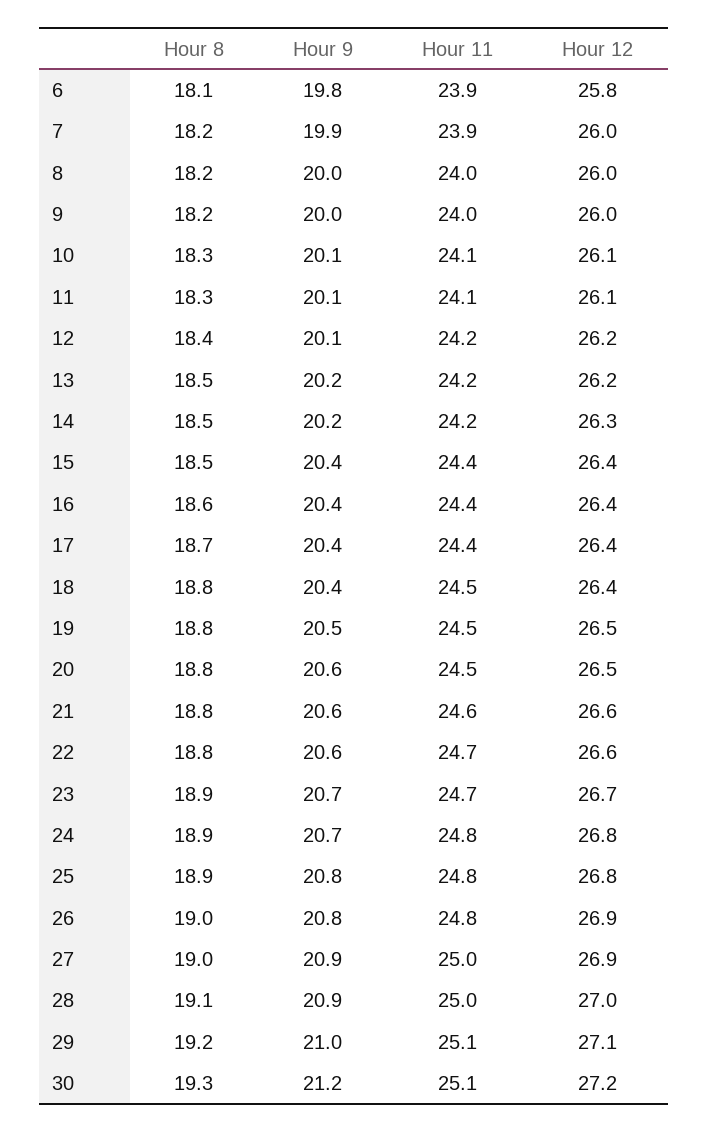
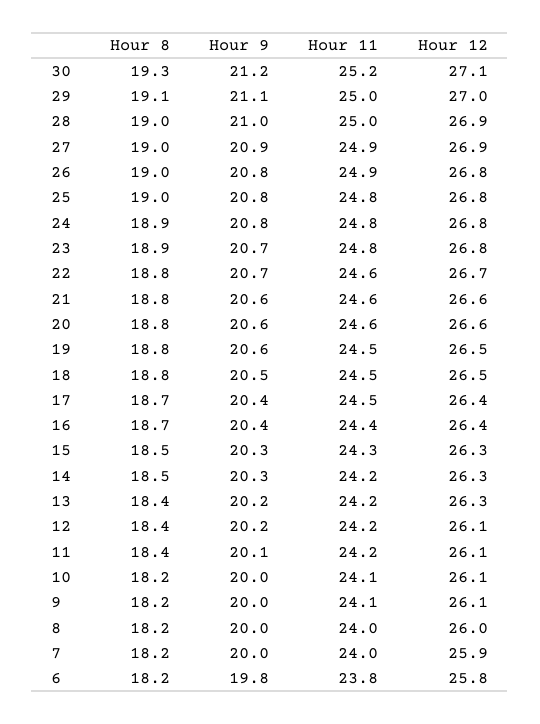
  {
    "Hour 8": {
-     "6": 18.1,
+     "6": 18.2,
      "7": 18.2,
      "8": 18.2,
      "9": 18.2,
-     "10": 18.3,
+     "10": 18.2,
-     "11": 18.3,
+     "11": 18.4,
      "12": 18.4,
-     "13": 18.5,
+     "13": 18.4,
      "14": 18.5,
      "15": 18.5,
-     "16": 18.6,
+     "16": 18.7,
      "17": 18.7,
      "18": 18.8,
      "19": 18.8,
      "20": 18.8,
      "21": 18.8,
      "22": 18.8,
      "23": 18.9,
      "24": 18.9,
-     "25": 18.9,
+     "25": 19,
      "26": 19,
      "27": 19,
-     "28": 19.1,
+     "28": 19,
-     "29": 19.2,
+     "29": 19.1,
      "30": 19.3
    },
    "Hour 9": {
      "6": 19.8,
-     "7": 19.9,
+     "7": 20,
      "8": 20,
      "9": 20,
-     "10": 20.1,
+     "10": 20,
      "11": 20.1,
-     "12": 20.1,
+     "12": 20.2,
      "13": 20.2,
-     "14": 20.2,
+     "14": 20.3,
-     "15": 20.4,
+     "15": 20.3,
      "16": 20.4,
      "17": 20.4,
-     "18": 20.4,
+     "18": 20.5,
-     "19": 20.5,
+     "19": 20.6,
      "20": 20.6,
      "21": 20.6,
-     "22": 20.6,
+     "22": 20.7,
      "23": 20.7,
-     "24": 20.7,
+     "24": 20.8,
      "25": 20.8,
      "26": 20.8,
      "27": 20.9,
-     "28": 20.9,
+     "28": 21,
-     "29": 21,
+     "29": 21.1,
      "30": 21.2
    },
    "Hour 11": {
-     "6": 23.9,
+     "6": 23.8,
-     "7": 23.9,
+     "7": 24,
      "8": 24,
-     "9": 24,
+     "9": 24.1,
      "10": 24.1,
-     "11": 24.1,
+     "11": 24.2,
      "12": 24.2,
      "13": 24.2,
      "14": 24.2,
-     "15": 24.4,
+     "15": 24.3,
      "16": 24.4,
-     "17": 24.4,
+     "17": 24.5,
      "18": 24.5,
      "19": 24.5,
-     "20": 24.5,
+     "20": 24.6,
      "21": 24.6,
-     "22": 24.7,
+     "22": 24.6,
-     "23": 24.7,
+     "23": 24.8,
      "24": 24.8,
      "25": 24.8,
-     "26": 24.8,
+     "26": 24.9,
-     "27": 25,
+     "27": 24.9,
      "28": 25,
-     "29": 25.1,
+     "29": 25,
-     "30": 25.1
+     "30": 25.2
    },
    "Hour 12": {
      "6": 25.8,
-     "7": 26,
+     "7": 25.9,
      "8": 26,
-     "9": 26,
+     "9": 26.1,
      "10": 26.1,
      "11": 26.1,
-     "12": 26.2,
+     "12": 26.1,
-     "13": 26.2,
+     "13": 26.3,
      "14": 26.3,
-     "15": 26.4,
+     "15": 26.3,
      "16": 26.4,
      "17": 26.4,
-     "18": 26.4,
+     "18": 26.5,
      "19": 26.5,
-     "20": 26.5,
+     "20": 26.6,
      "21": 26.6,
-     "22": 26.6,
+     "22": 26.7,
-     "23": 26.7,
+     "23": 26.8,
      "24": 26.8,
      "25": 26.8,
-     "26": 26.9,
+     "26": 26.8,
      "27": 26.9,
-     "28": 27,
+     "28": 26.9,
-     "29": 27.1,
+     "29": 27,
-     "30": 27.2
+     "30": 27.1
    }
  }

